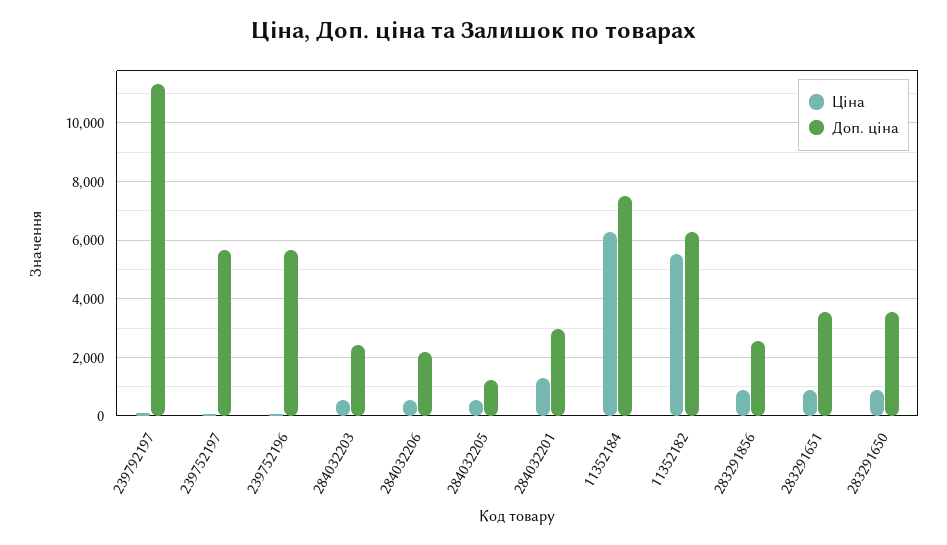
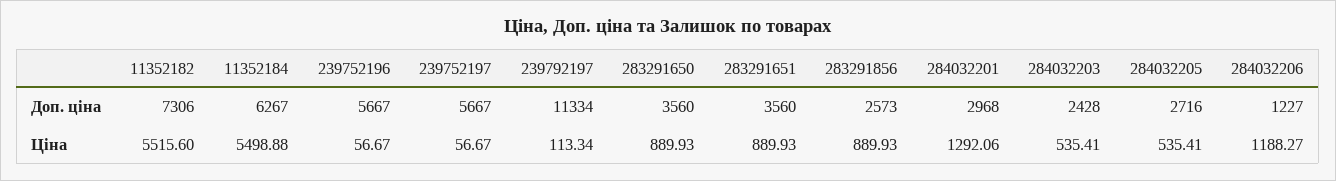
  {
    "Ціна": {
      "239792197": 113.34,
      "239752197": 56.67,
      "239752196": 56.67,
      "284032203": 535.41,
-     "284032206": 500,
+     "284032206": 1188.27,
      "284032205": 535.41,
      "284032201": 1292.06,
-     "11352184": 6250,
+     "11352184": 5498.88,
      "11352182": 5515.6,
      "283291856": 889.93,
      "283291651": 889.93,
      "283291650": 889.93
    },
    "Доп. ціна": {
      "239792197": 11334,
      "239752197": 5667,
      "239752196": 5667,
      "284032203": 2428,
-     "284032206": 2250,
+     "284032206": 1227,
-     "284032205": 1250,
+     "284032205": 2716,
      "284032201": 2968,
-     "11352184": 7500,
+     "11352184": 6267,
-     "11352182": 6250,
+     "11352182": 7306,
      "283291856": 2573,
      "283291651": 3560,
      "283291650": 3560
    }
  }

